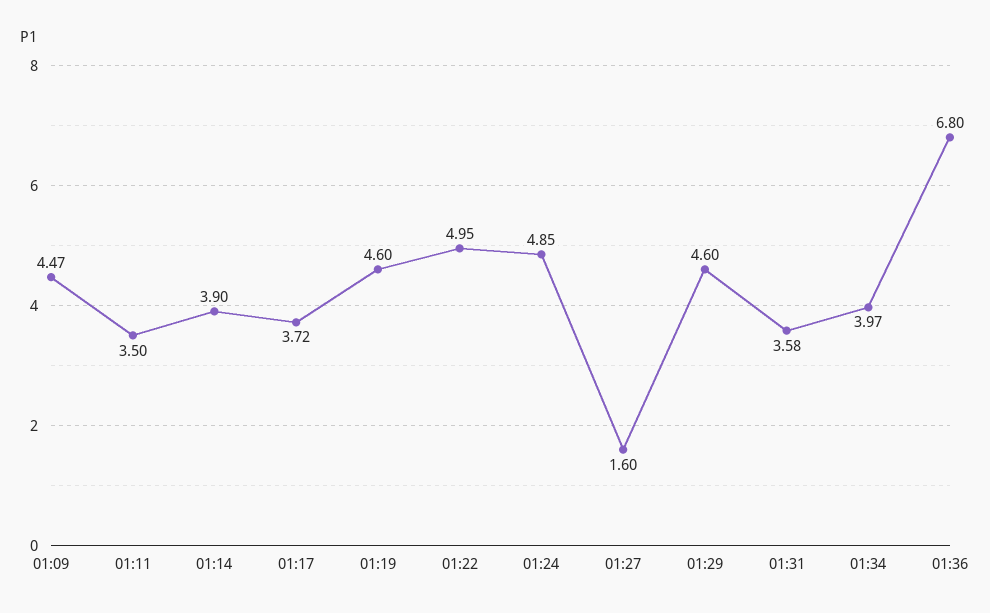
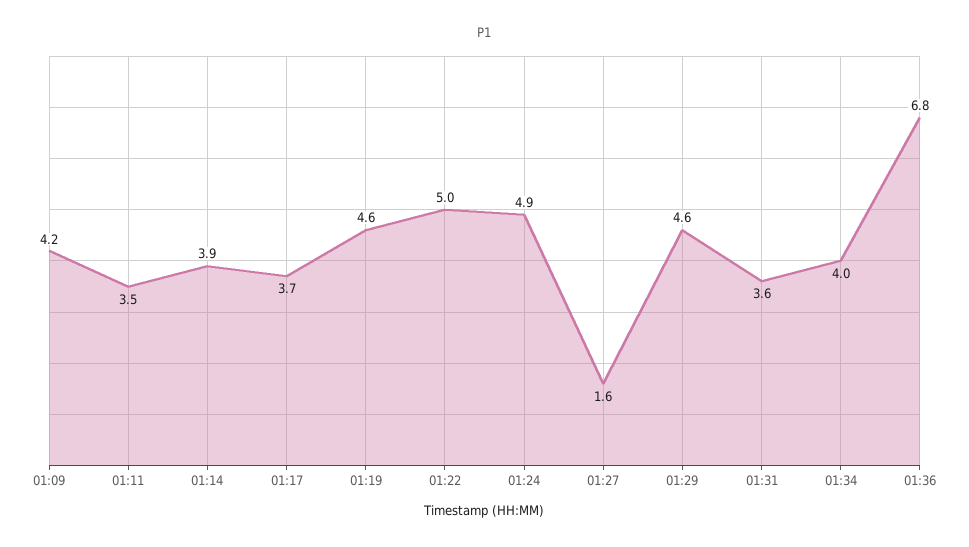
  {
-   "01:09": 4.47,
+   "01:09": 4.2,
    "01:11": 3.5,
    "01:14": 3.9,
    "01:17": 3.72,
    "01:19": 4.6,
    "01:22": 4.95,
    "01:24": 4.85,
    "01:27": 1.6,
    "01:29": 4.6,
    "01:31": 3.58,
    "01:34": 3.97,
    "01:36": 6.8
  }

